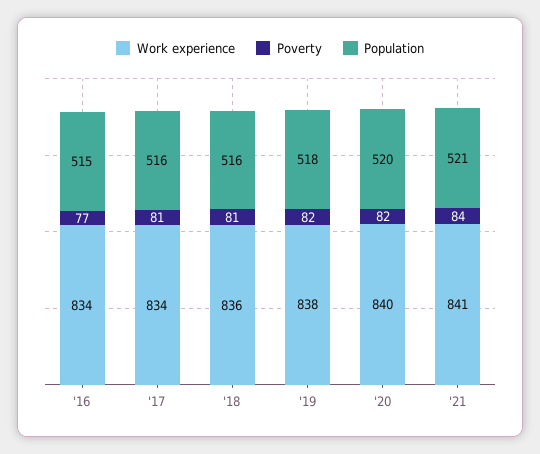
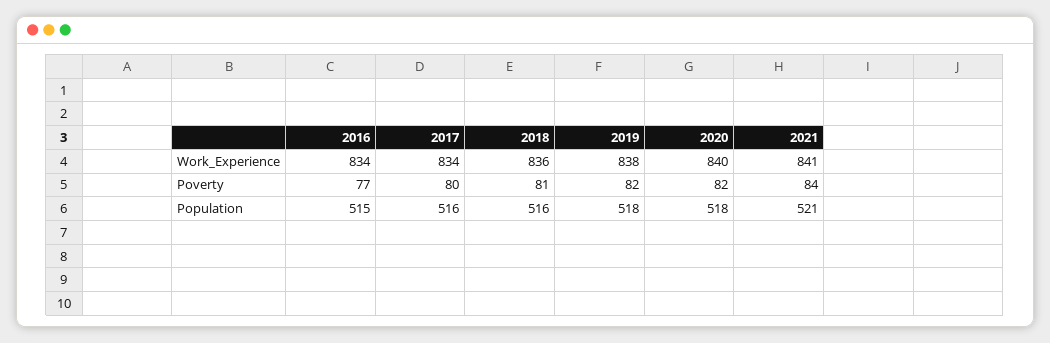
  {
    "Work experience": {
      "'16": 834,
      "'17": 834,
      "'18": 836,
      "'19": 838,
      "'20": 840,
      "'21": 841
    },
    "Poverty": {
      "'16": 77,
-     "'17": 81,
+     "'17": 80,
      "'18": 81,
      "'19": 82,
      "'20": 82,
      "'21": 84
    },
    "Population": {
      "'16": 515,
      "'17": 516,
      "'18": 516,
      "'19": 518,
-     "'20": 520,
+     "'20": 518,
      "'21": 521
    }
  }

